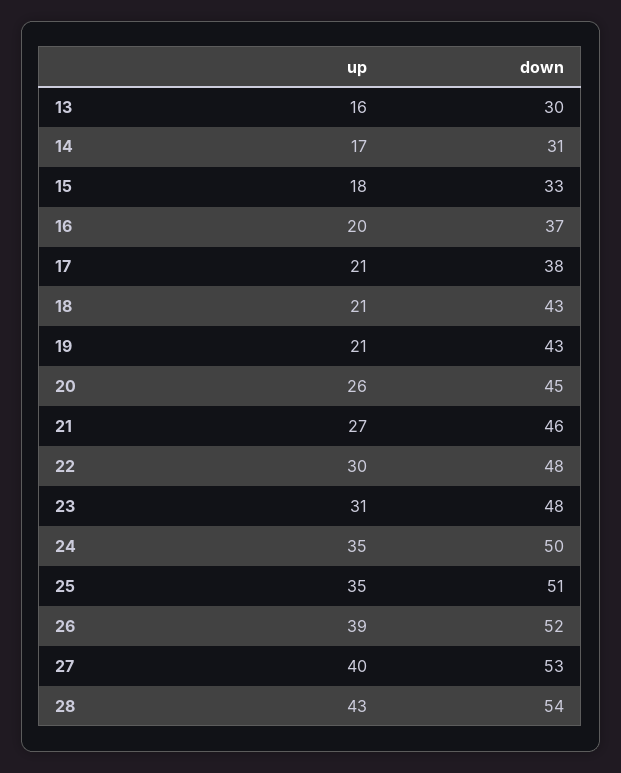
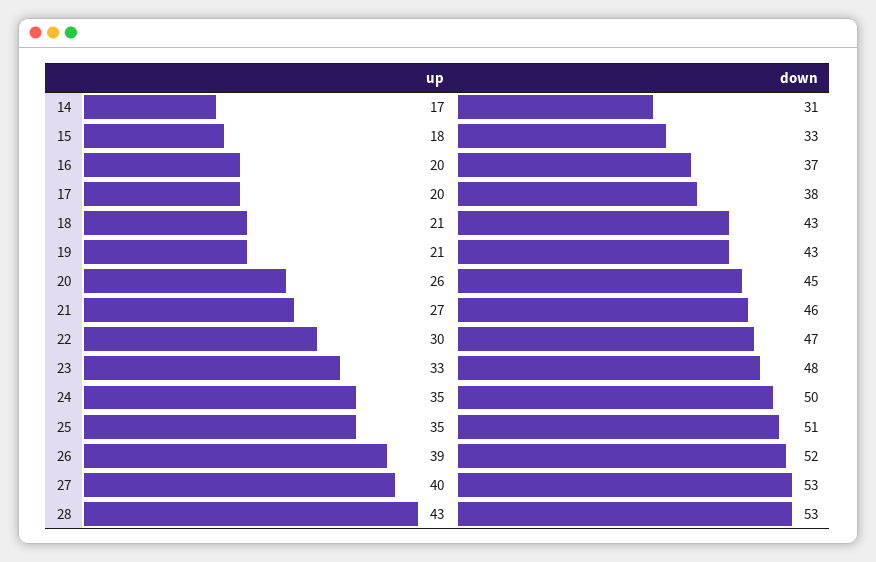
  {
    "up": {
-     "13": 16,
      "14": 17,
      "15": 18,
      "16": 20,
-     "17": 21,
+     "17": 20,
      "18": 21,
      "19": 21,
      "20": 26,
      "21": 27,
      "22": 30,
-     "23": 31,
+     "23": 33,
      "24": 35,
      "25": 35,
      "26": 39,
      "27": 40,
      "28": 43
    },
    "down": {
-     "13": 30,
      "14": 31,
      "15": 33,
      "16": 37,
      "17": 38,
      "18": 43,
      "19": 43,
      "20": 45,
      "21": 46,
-     "22": 48,
+     "22": 47,
      "23": 48,
      "24": 50,
      "25": 51,
      "26": 52,
      "27": 53,
-     "28": 54
+     "28": 53
    }
  }

